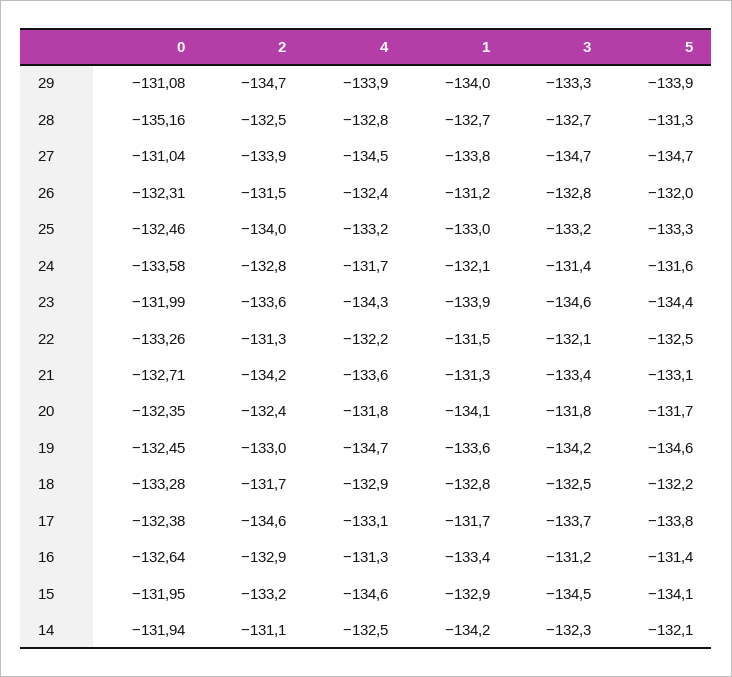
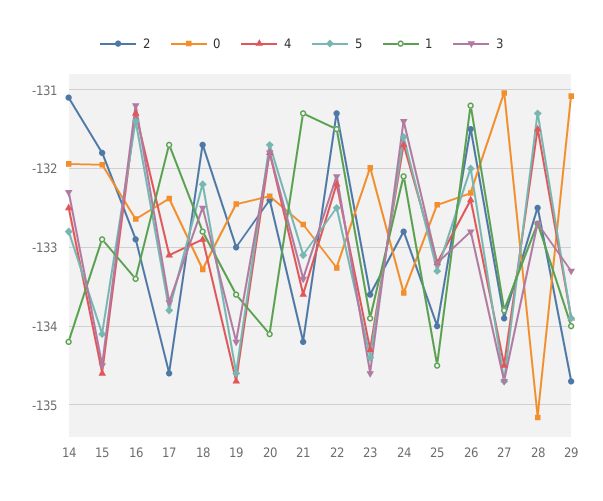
  {
    "0": {
      "29": -131.08,
      "28": -135.16,
      "27": -131.04,
      "26": -132.31,
      "25": -132.46,
      "24": -133.58,
      "23": -131.99,
      "22": -133.26,
      "21": -132.71,
      "20": -132.35,
      "19": -132.45,
      "18": -133.28,
      "17": -132.38,
      "16": -132.64,
      "15": -131.95,
      "14": -131.94
    },
    "2": {
      "29": -134.7,
      "28": -132.5,
      "27": -133.9,
      "26": -131.5,
      "25": -134,
      "24": -132.8,
      "23": -133.6,
      "22": -131.3,
      "21": -134.2,
      "20": -132.4,
      "19": -133,
      "18": -131.7,
      "17": -134.6,
      "16": -132.9,
-     "15": -133.2,
+     "15": -131.8,
      "14": -131.1
    },
    "4": {
      "29": -133.9,
-     "28": -132.8,
+     "28": -131.5,
      "27": -134.5,
      "26": -132.4,
      "25": -133.2,
      "24": -131.7,
      "23": -134.3,
      "22": -132.2,
      "21": -133.6,
      "20": -131.8,
      "19": -134.7,
      "18": -132.9,
      "17": -133.1,
      "16": -131.3,
      "15": -134.6,
      "14": -132.5
    },
    "1": {
      "29": -134,
      "28": -132.7,
      "27": -133.8,
      "26": -131.2,
-     "25": -133,
+     "25": -134.5,
      "24": -132.1,
      "23": -133.9,
      "22": -131.5,
      "21": -131.3,
      "20": -134.1,
      "19": -133.6,
      "18": -132.8,
      "17": -131.7,
      "16": -133.4,
      "15": -132.9,
      "14": -134.2
    },
    "3": {
      "29": -133.3,
      "28": -132.7,
      "27": -134.7,
      "26": -132.8,
      "25": -133.2,
      "24": -131.4,
      "23": -134.6,
      "22": -132.1,
      "21": -133.4,
      "20": -131.8,
      "19": -134.2,
      "18": -132.5,
      "17": -133.7,
      "16": -131.2,
      "15": -134.5,
      "14": -132.3
    },
    "5": {
      "29": -133.9,
      "28": -131.3,
      "27": -134.7,
      "26": -132,
      "25": -133.3,
      "24": -131.6,
      "23": -134.4,
      "22": -132.5,
      "21": -133.1,
      "20": -131.7,
      "19": -134.6,
      "18": -132.2,
      "17": -133.8,
      "16": -131.4,
      "15": -134.1,
-     "14": -132.1
+     "14": -132.8
    }
  }

